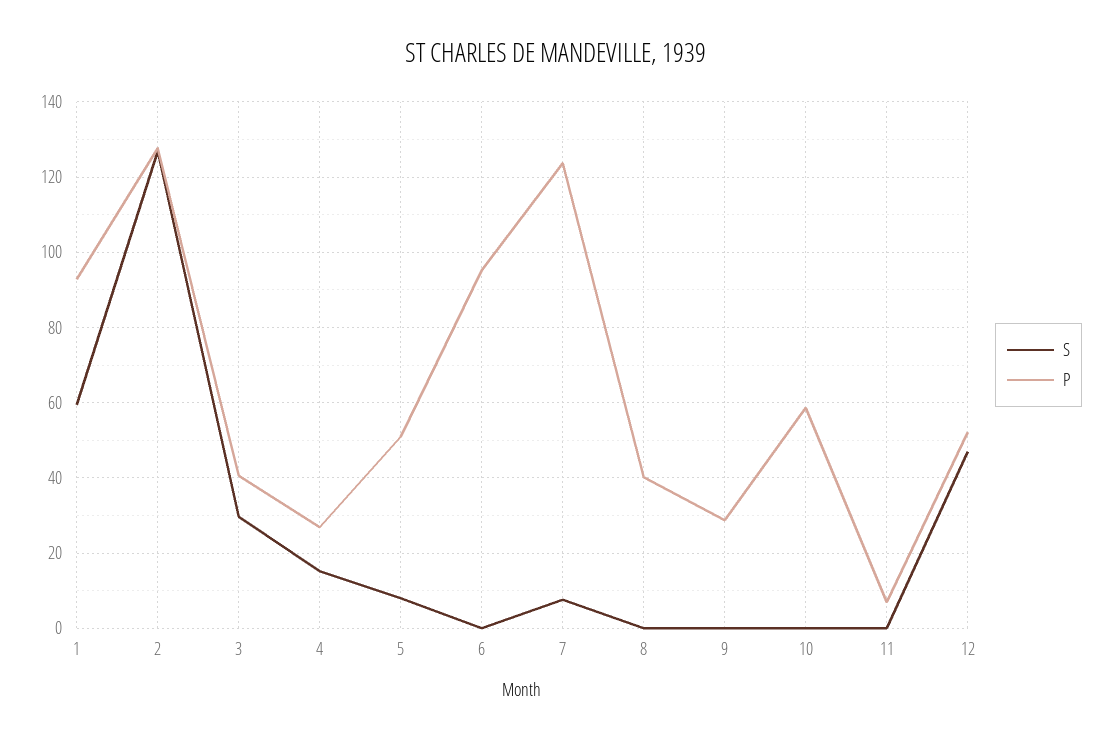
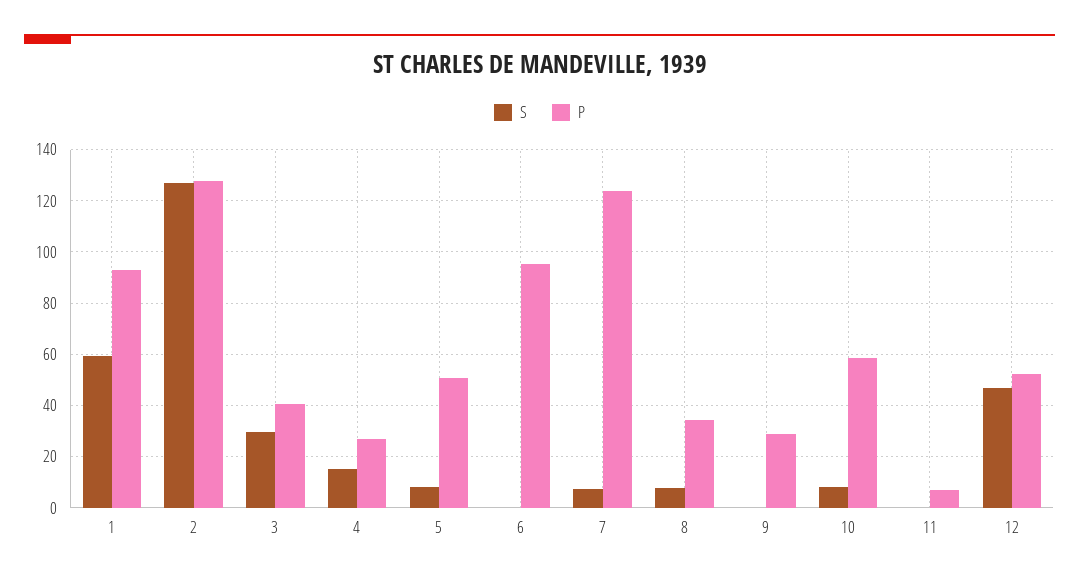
  {
    "S": {
      "1": 60,
      "2": 126,
      "3": 30,
      "4": 16,
      "5": 8,
      "6": 0,
      "7": 8,
-     "8": 0,
+     "8": 7.5,
      "9": 0,
-     "10": 0,
+     "10": 7.5,
      "11": 0,
      "12": 48
    },
    "P": {
      "1": 92,
      "2": 128,
      "3": 40,
      "4": 26,
      "5": 50,
      "6": 96,
      "7": 124,
-     "8": 40,
+     "8": 35,
      "9": 28,
      "10": 58,
      "11": 6,
      "12": 52
    }
  }

